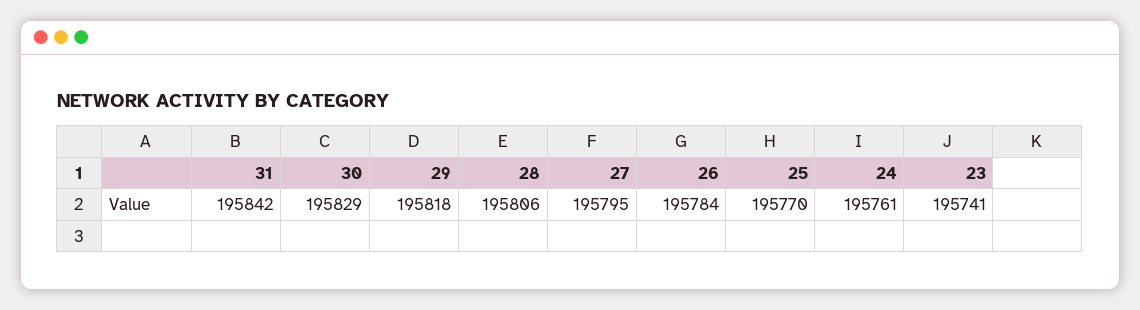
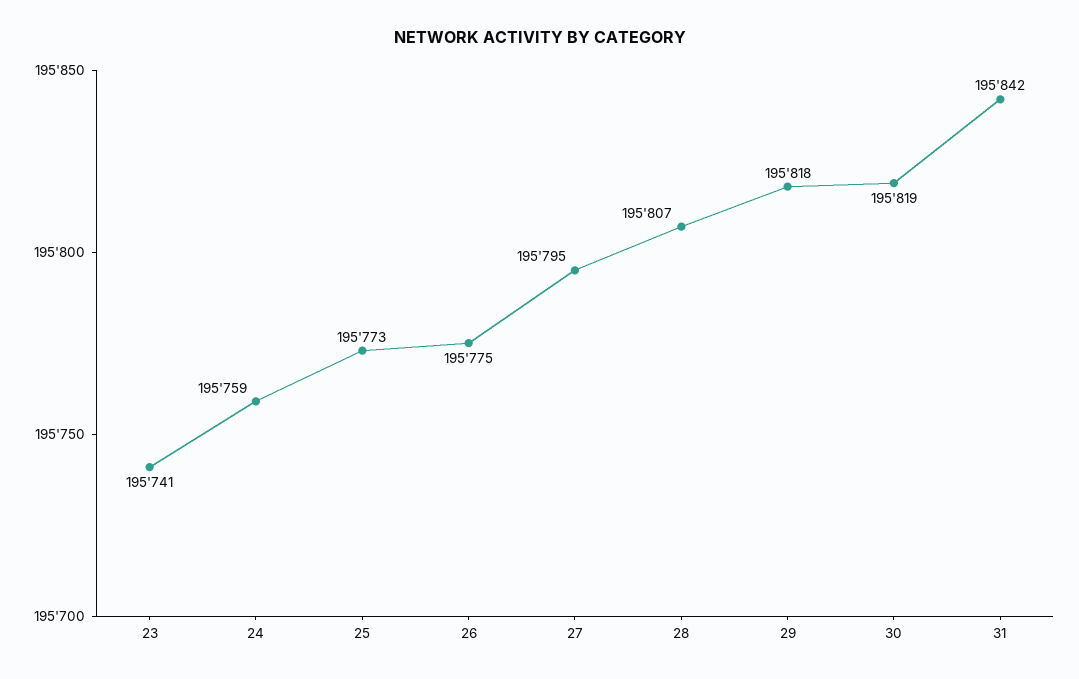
  {
    "31": 195842,
-   "30": 195829,
+   "30": 195819,
    "29": 195818,
-   "28": 195806,
+   "28": 195807,
    "27": 195795,
-   "26": 195784,
+   "26": 195775,
-   "25": 195770,
+   "25": 195773,
-   "24": 195761,
+   "24": 195759,
    "23": 195741
  }

